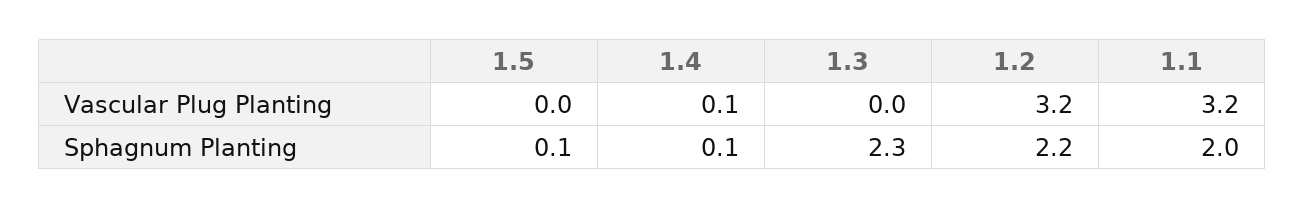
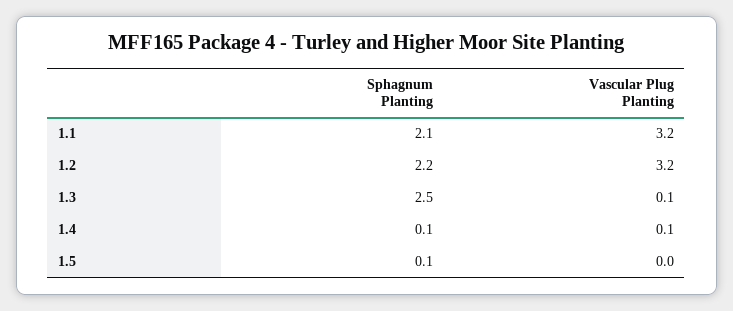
  {
    "1.5": {
      "Vascular Plug Planting": 0,
      "Sphagnum Planting": 0.1
    },
    "1.4": {
      "Vascular Plug Planting": 0.1,
      "Sphagnum Planting": 0.1
    },
    "1.3": {
-     "Vascular Plug Planting": 0,
+     "Vascular Plug Planting": 0.1,
-     "Sphagnum Planting": 2.3
+     "Sphagnum Planting": 2.5
    },
    "1.2": {
      "Vascular Plug Planting": 3.2,
      "Sphagnum Planting": 2.2
    },
    "1.1": {
      "Vascular Plug Planting": 3.2,
-     "Sphagnum Planting": 2
+     "Sphagnum Planting": 2.1
    }
  }

